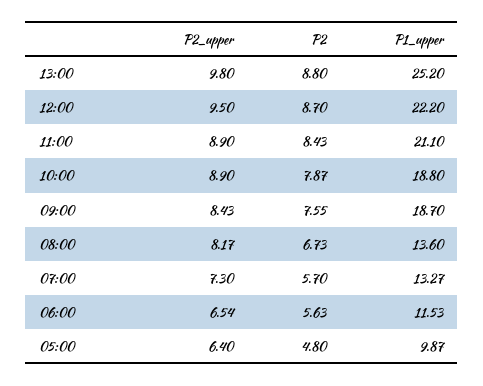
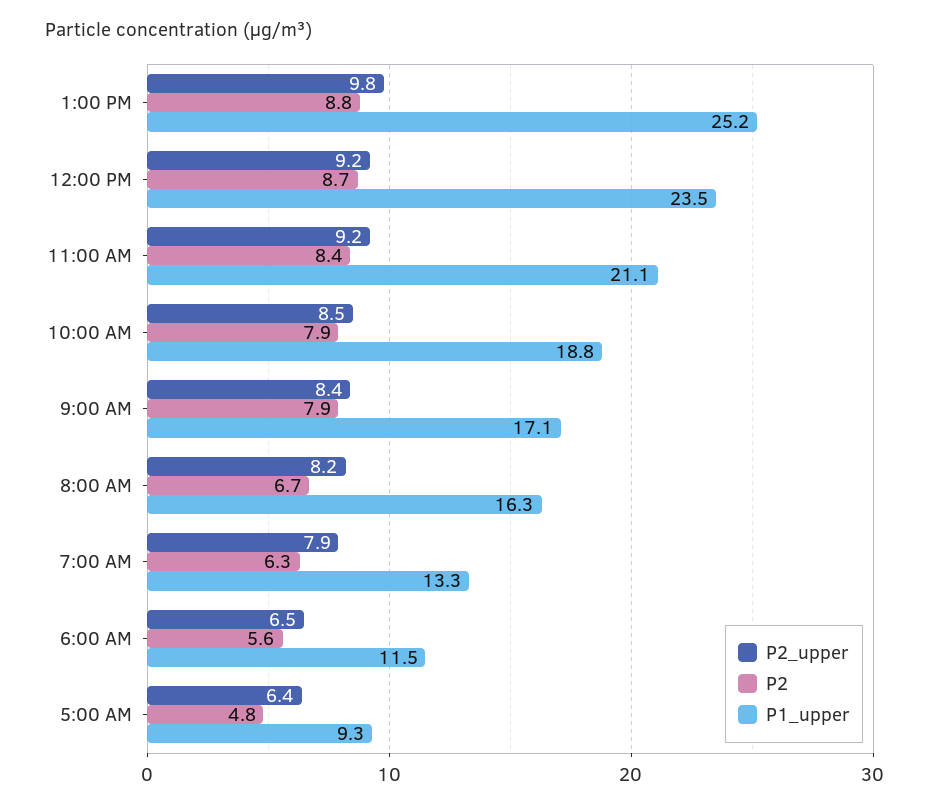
  {
    "P2_upper": {
      "13:00": 9.8,
-     "12:00": 9.5,
+     "12:00": 9.2,
-     "11:00": 8.9,
+     "11:00": 9.2,
-     "10:00": 8.9,
+     "10:00": 8.5,
      "09:00": 8.43,
      "08:00": 8.17,
-     "07:00": 7.3,
+     "07:00": 7.9,
      "06:00": 6.54,
      "05:00": 6.4
    },
    "P2": {
      "13:00": 8.8,
      "12:00": 8.7,
      "11:00": 8.43,
      "10:00": 7.87,
-     "09:00": 7.55,
+     "09:00": 7.9,
      "08:00": 6.73,
-     "07:00": 5.7,
+     "07:00": 6.3,
      "06:00": 5.63,
      "05:00": 4.8
    },
    "P1_upper": {
      "13:00": 25.2,
-     "12:00": 22.2,
+     "12:00": 23.5,
      "11:00": 21.1,
      "10:00": 18.8,
-     "09:00": 18.7,
+     "09:00": 17.1,
-     "08:00": 13.6,
+     "08:00": 16.3,
      "07:00": 13.27,
      "06:00": 11.53,
-     "05:00": 9.87
+     "05:00": 9.3
    }
  }

